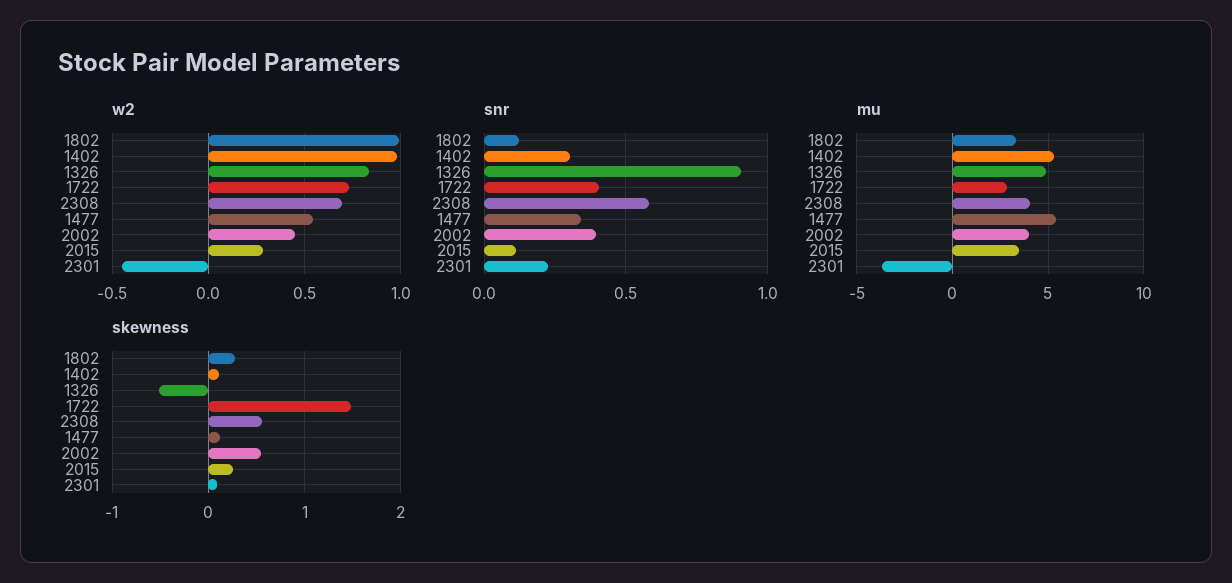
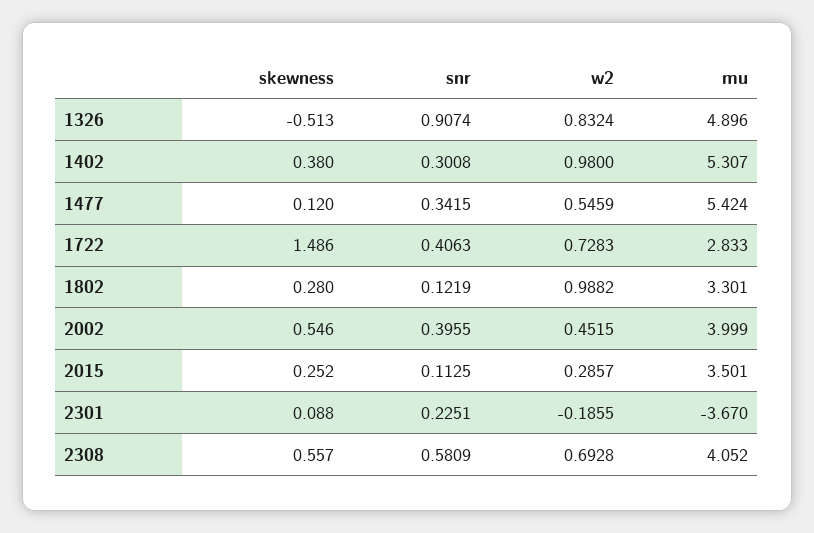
  {
    "w2": {
      "1802": 0.9882,
      "1402": 0.98,
      "1326": 0.8324,
      "1722": 0.7283,
      "2308": 0.6928,
      "1477": 0.5459,
      "2002": 0.4515,
      "2015": 0.2857,
-     "2301": -0.45
+     "2301": -0.1855
    },
    "snr": {
      "1802": 0.1219,
      "1402": 0.3008,
      "1326": 0.9074,
      "1722": 0.4063,
      "2308": 0.5809,
      "1477": 0.3415,
      "2002": 0.3955,
      "2015": 0.1125,
      "2301": 0.2251
    },
    "mu": {
      "1802": 3.301,
      "1402": 5.307,
      "1326": 4.896,
      "1722": 2.833,
      "2308": 4.052,
      "1477": 5.424,
      "2002": 3.999,
      "2015": 3.501,
      "2301": -3.67
    },
    "skewness": {
      "1802": 0.28,
-     "1402": 0.1,
+     "1402": 0.38,
      "1326": -0.513,
      "1722": 1.486,
      "2308": 0.557,
      "1477": 0.12,
      "2002": 0.546,
      "2015": 0.252,
      "2301": 0.088
    }
  }

